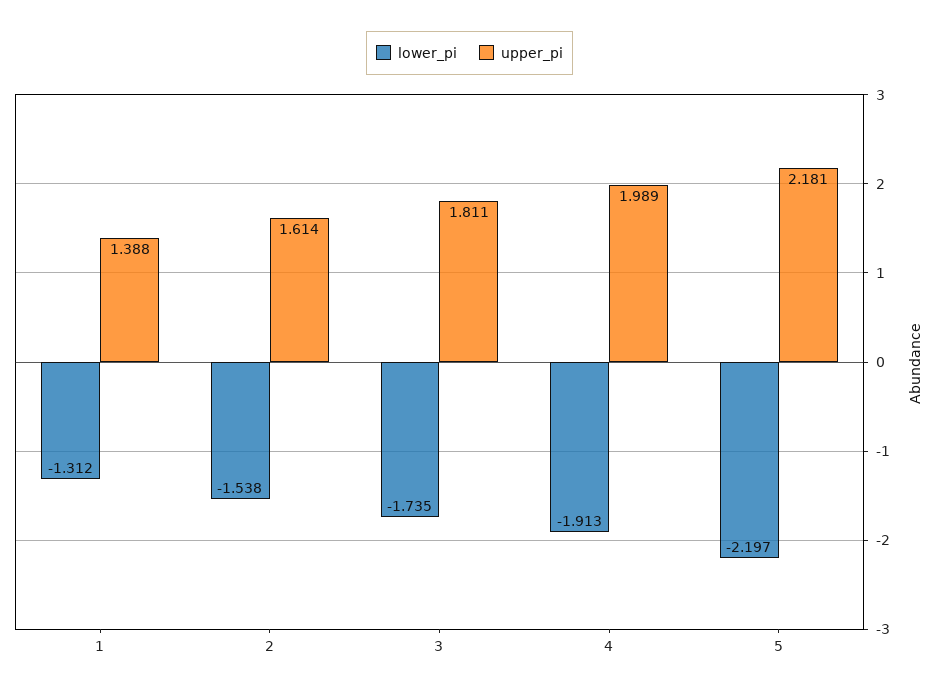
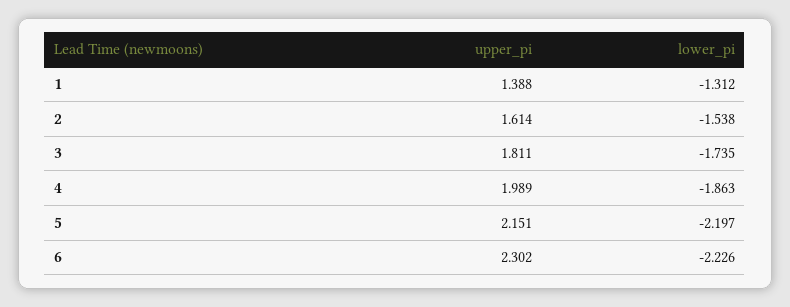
  {
    "lower_pi": {
      "1": -1.312,
      "2": -1.538,
      "3": -1.735,
-     "4": -1.913,
+     "4": -1.863,
-     "5": -2.197
+     "5": -2.197,
+     "6": -2.226
    },
    "upper_pi": {
      "1": 1.388,
      "2": 1.614,
      "3": 1.811,
      "4": 1.989,
-     "5": 2.181
+     "5": 2.151,
+     "6": 2.302
    }
  }

